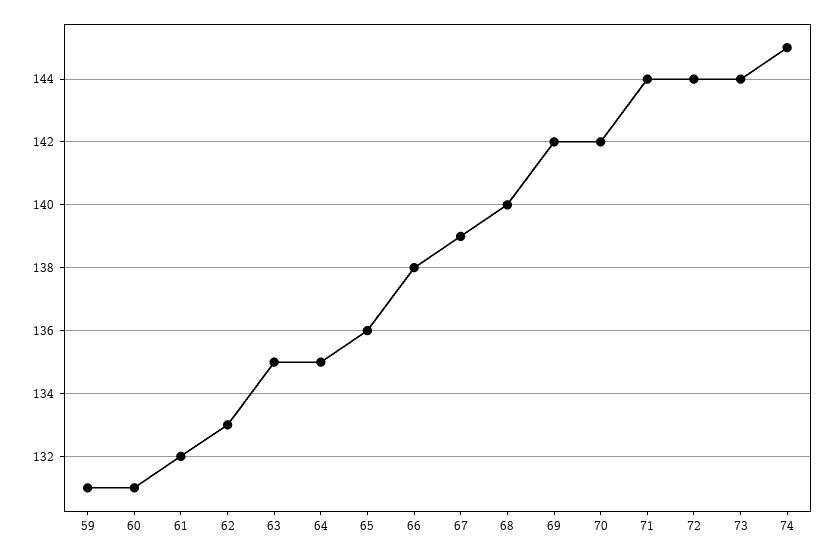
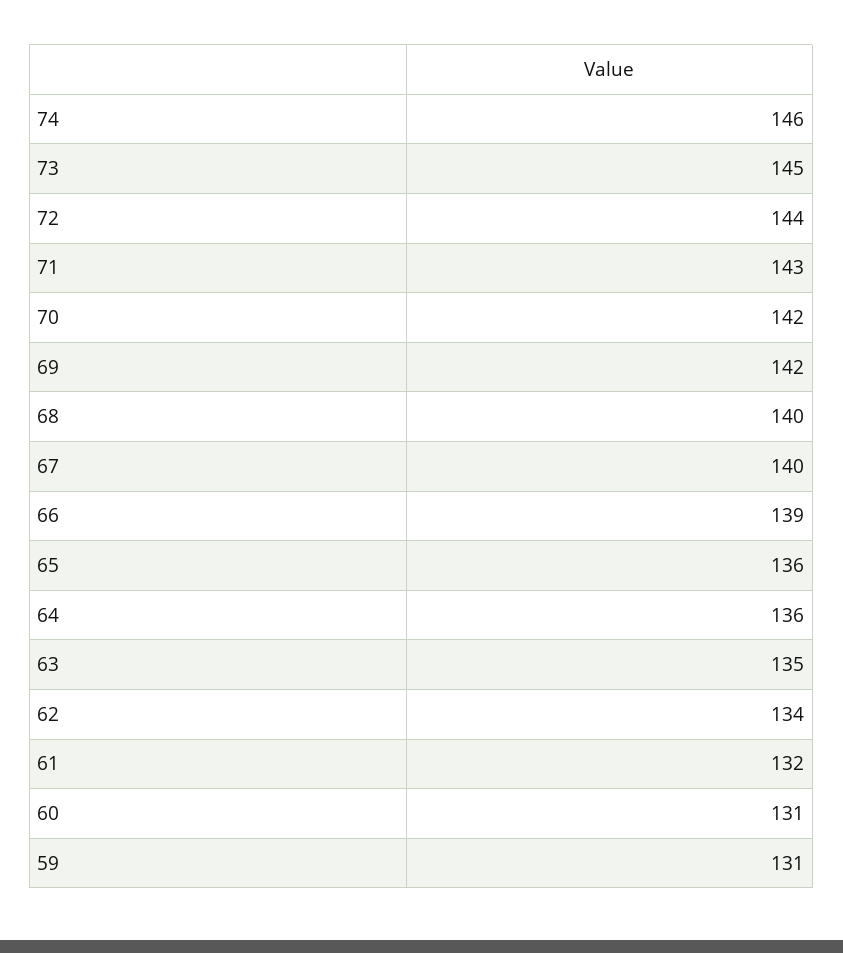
  {
    "59": 131,
    "60": 131,
    "61": 132,
-   "62": 133,
+   "62": 134,
    "63": 135,
-   "64": 135,
+   "64": 136,
    "65": 136,
-   "66": 138,
+   "66": 139,
-   "67": 139,
+   "67": 140,
    "68": 140,
    "69": 142,
    "70": 142,
-   "71": 144,
+   "71": 143,
    "72": 144,
-   "73": 144,
+   "73": 145,
-   "74": 145
+   "74": 146
  }

